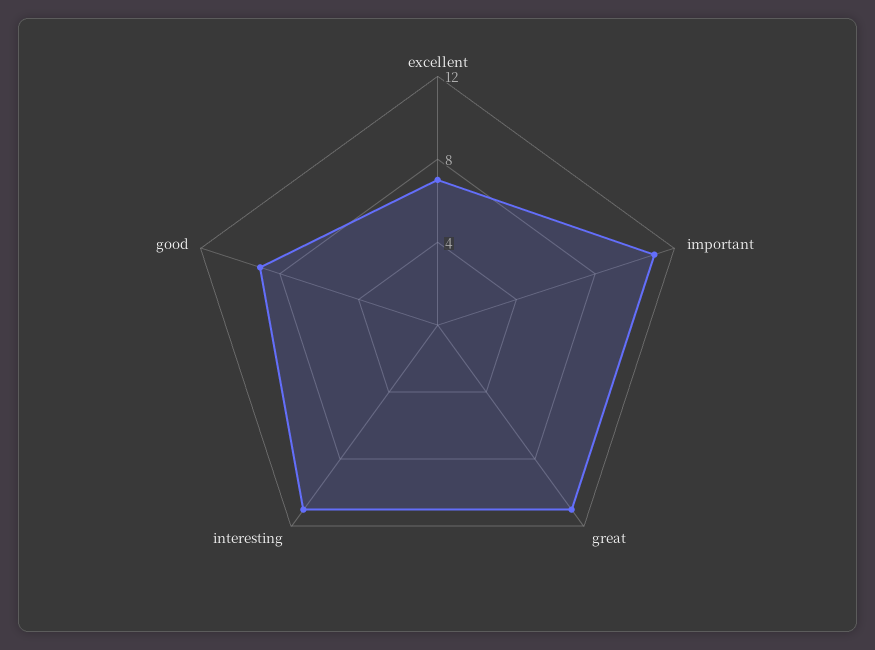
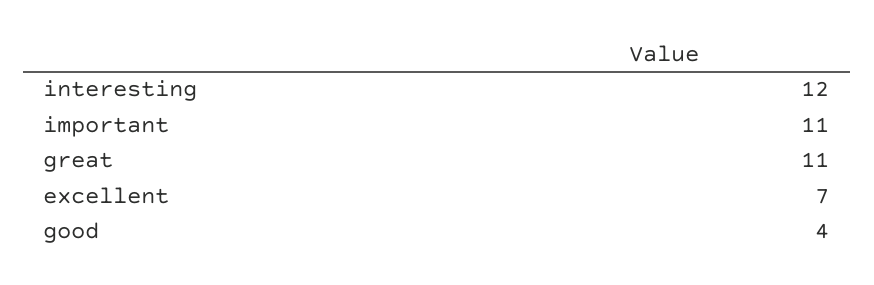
  {
    "excellent": 7,
    "important": 11,
    "great": 11,
-   "interesting": 11,
+   "interesting": 12,
-   "good": 9
+   "good": 4
  }

